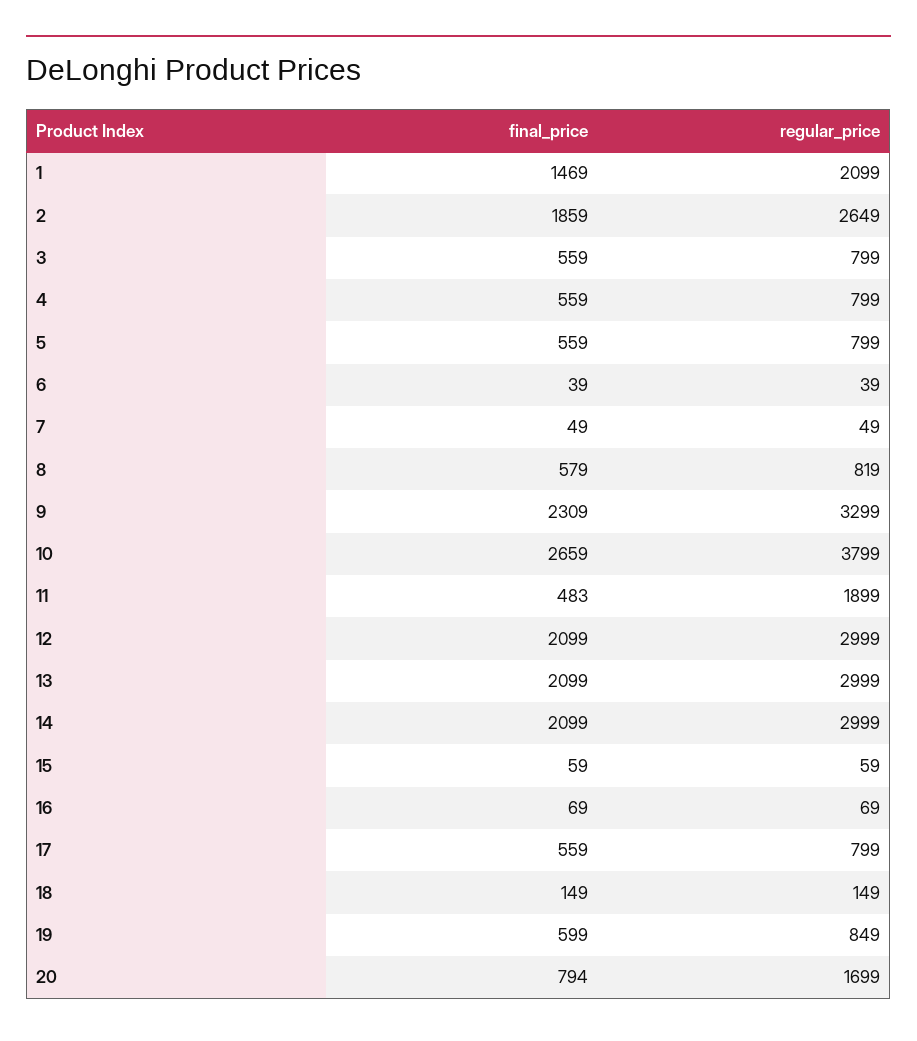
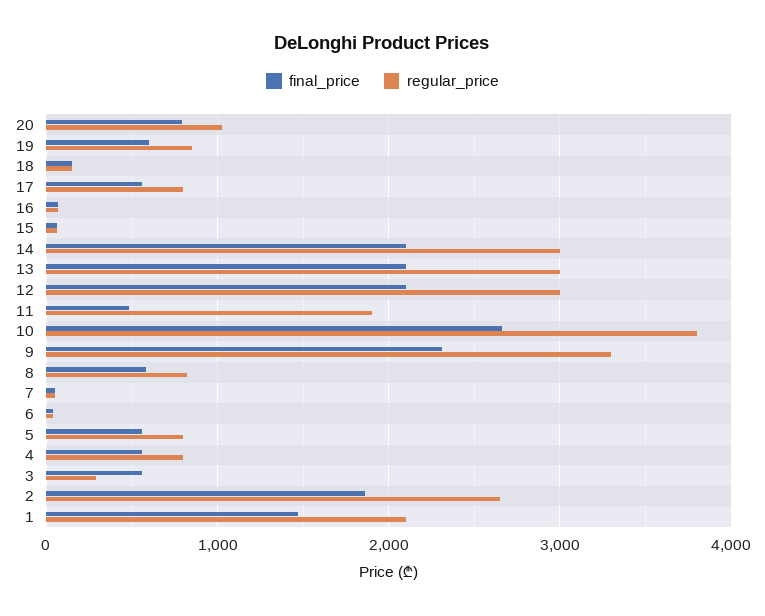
  {
    "final_price": {
      "1": 1469,
      "2": 1859,
      "3": 559,
      "4": 559,
      "5": 559,
      "6": 39,
      "7": 49,
      "8": 579,
      "9": 2309,
      "10": 2659,
      "11": 483,
      "12": 2099,
      "13": 2099,
      "14": 2099,
      "15": 59,
      "16": 69,
      "17": 559,
      "18": 149,
      "19": 599,
      "20": 794
    },
    "regular_price": {
      "1": 2099,
      "2": 2649,
-     "3": 799,
+     "3": 300,
      "4": 799,
      "5": 799,
      "6": 39,
      "7": 49,
      "8": 819,
      "9": 3299,
      "10": 3799,
      "11": 1899,
      "12": 2999,
      "13": 2999,
      "14": 2999,
      "15": 59,
      "16": 69,
      "17": 799,
      "18": 149,
      "19": 849,
-     "20": 1699
+     "20": 1000
    }
  }

